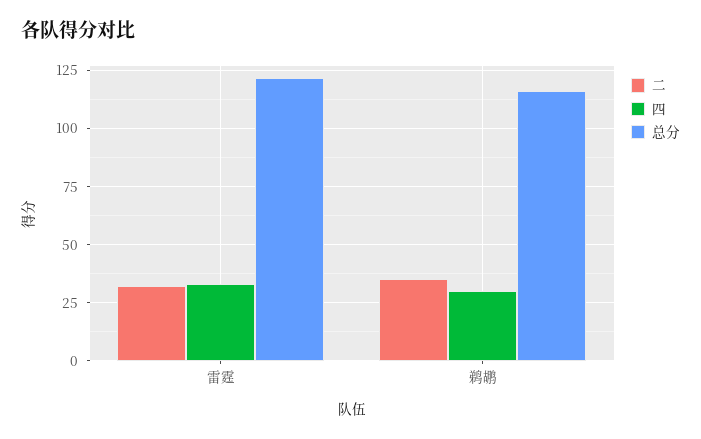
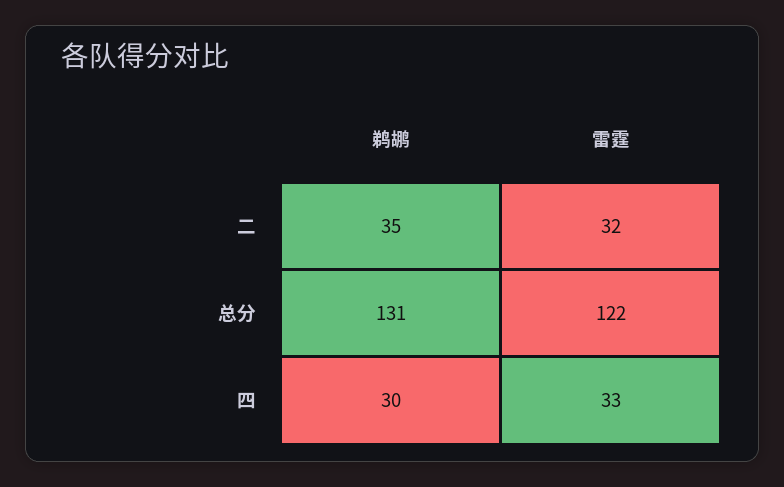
  {
    "二": {
      "雷霆": 32,
      "鹈鹕": 35
    },
    "四": {
      "雷霆": 33,
      "鹈鹕": 30
    },
    "总分": {
      "雷霆": 122,
-     "鹈鹕": 115
+     "鹈鹕": 131
    }
  }

